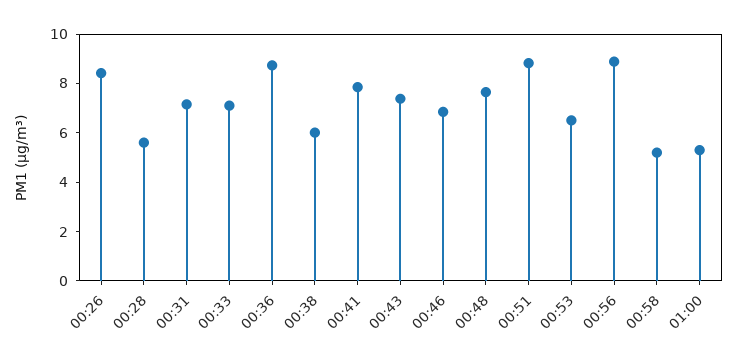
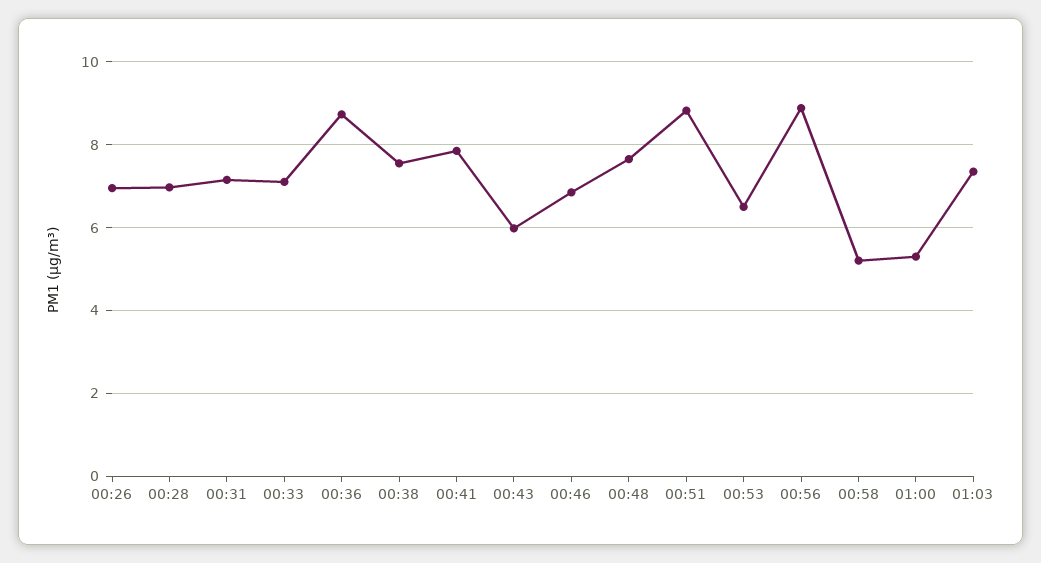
  {
-   "00:26": 8.5,
+   "00:26": 7,
-   "00:28": 5.5,
+   "00:28": 7,
    "00:31": 7.2,
    "00:33": 7.2,
    "00:36": 8.8,
-   "00:38": 6,
+   "00:38": 7.6,
    "00:41": 7.8,
-   "00:43": 7.5,
+   "00:43": 6,
    "00:46": 6.8,
    "00:48": 7.6,
    "00:51": 8.8,
    "00:53": 6.6,
    "00:56": 8.8,
    "00:58": 5.2,
-   "01:00": 5.4
+   "01:00": 5.4,
+   "01:03": 7.4
  }

